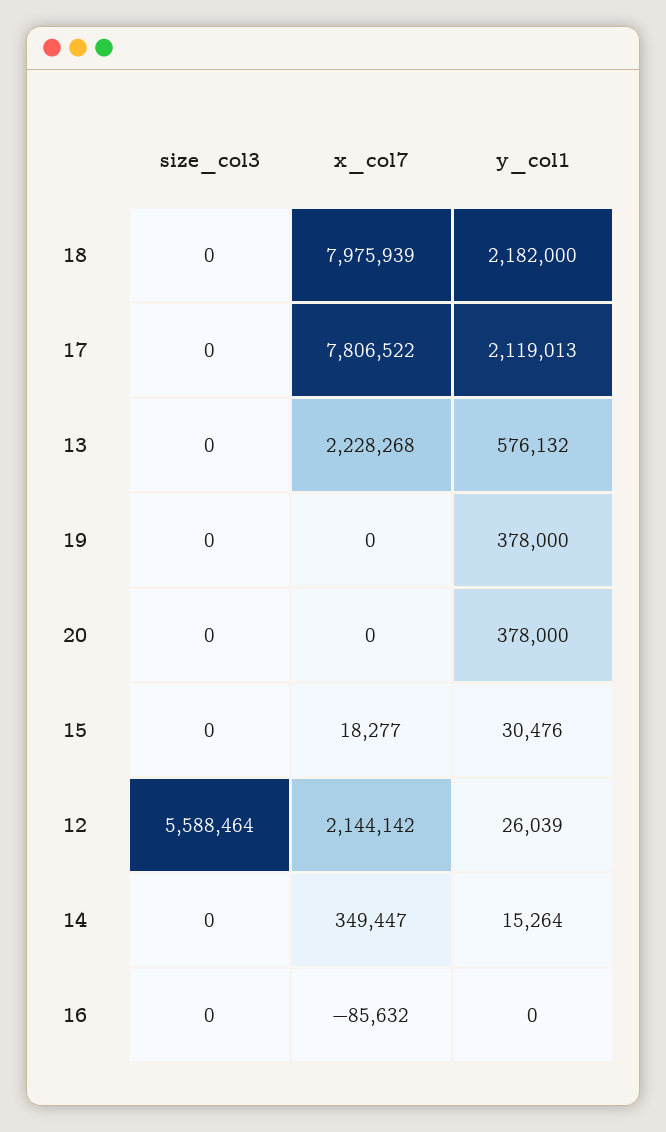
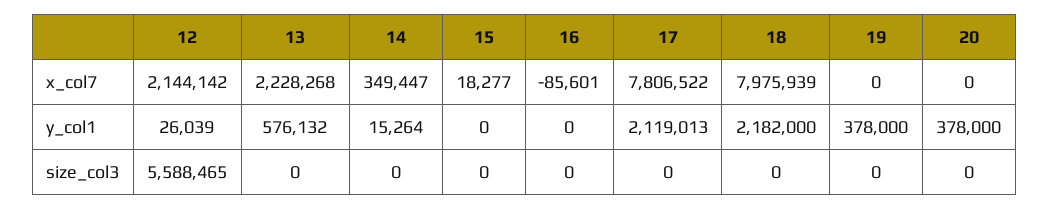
  {
    "size_col3": {
      "18": 0,
      "17": 0,
      "13": 0,
      "19": 0,
      "20": 0,
      "15": 0,
-     "12": 5588464,
+     "12": 5588465,
      "14": 0,
      "16": 0
    },
    "x_col7": {
      "18": 7975939,
      "17": 7806522,
      "13": 2228268,
      "19": 0,
      "20": 0,
      "15": 18277,
      "12": 2144142,
      "14": 349447,
-     "16": -85632
+     "16": -85601
    },
    "y_col1": {
      "18": 2182000,
      "17": 2119013,
      "13": 576132,
      "19": 378000,
      "20": 378000,
-     "15": 30476,
+     "15": 0,
      "12": 26039,
      "14": 15264,
      "16": 0
    }
  }

